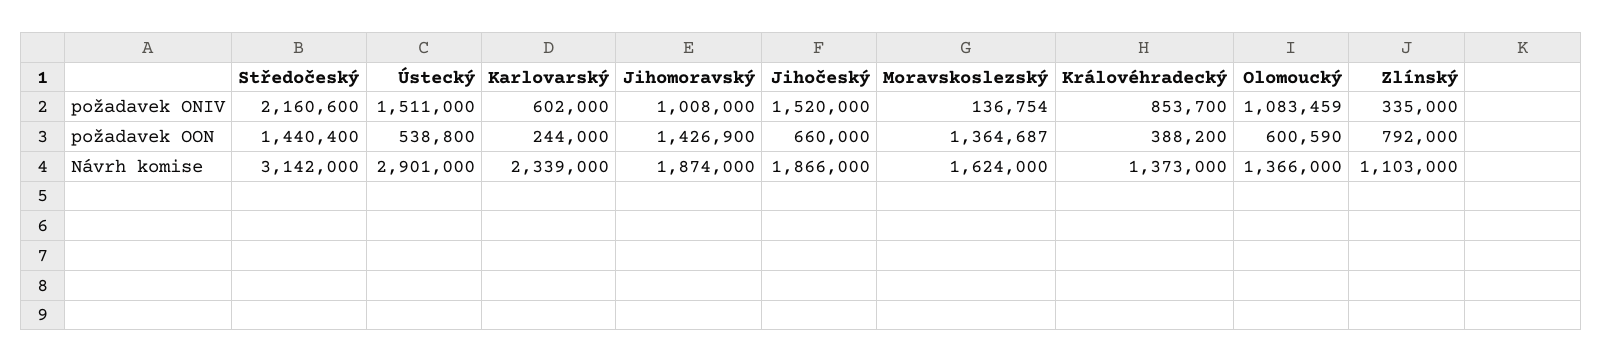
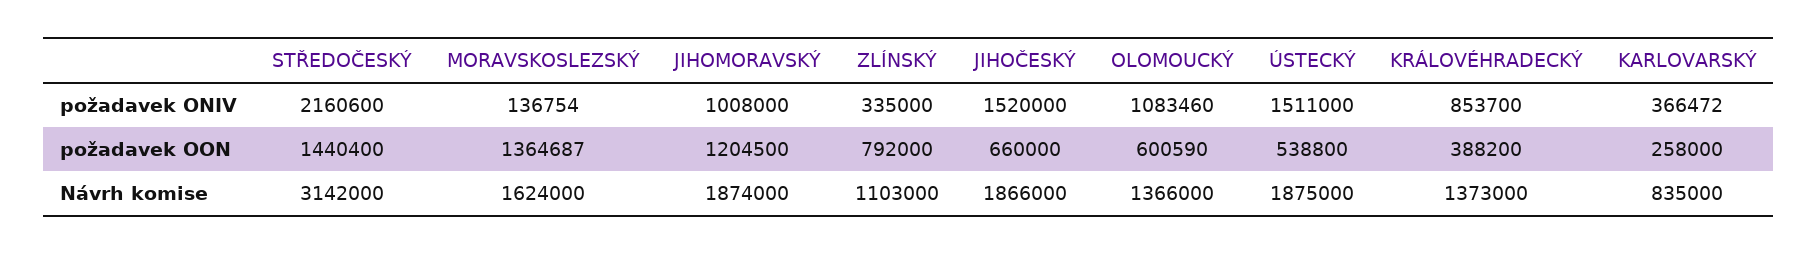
  {
    "Středočeský": {
      "požadavek ONIV": 2160600,
      "požadavek OON": 1440400,
      "Návrh komise": 3142000
    },
    "Ústecký": {
      "požadavek ONIV": 1511000,
      "požadavek OON": 538800,
-     "Návrh komise": 2901000
+     "Návrh komise": 1875000
    },
    "Karlovarský": {
-     "požadavek ONIV": 602000,
+     "požadavek ONIV": 366472,
-     "požadavek OON": 244000,
+     "požadavek OON": 258000,
-     "Návrh komise": 2339000
+     "Návrh komise": 835000
    },
    "Jihomoravský": {
      "požadavek ONIV": 1008000,
-     "požadavek OON": 1426900,
+     "požadavek OON": 1204500,
      "Návrh komise": 1874000
    },
    "Jihočeský": {
      "požadavek ONIV": 1520000,
      "požadavek OON": 660000,
      "Návrh komise": 1866000
    },
    "Moravskoslezský": {
      "požadavek ONIV": 136754,
      "požadavek OON": 1364687,
      "Návrh komise": 1624000
    },
    "Královéhradecký": {
      "požadavek ONIV": 853700,
      "požadavek OON": 388200,
      "Návrh komise": 1373000
    },
    "Olomoucký": {
-     "požadavek ONIV": 1083459,
+     "požadavek ONIV": 1083460,
      "požadavek OON": 600590,
      "Návrh komise": 1366000
    },
    "Zlínský": {
      "požadavek ONIV": 335000,
      "požadavek OON": 792000,
      "Návrh komise": 1103000
    }
  }

